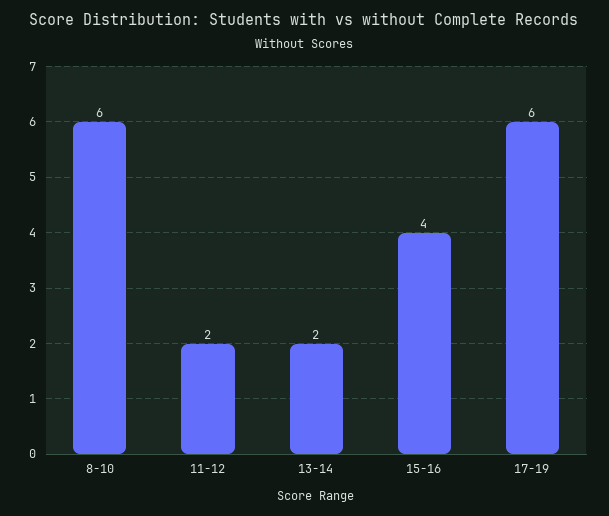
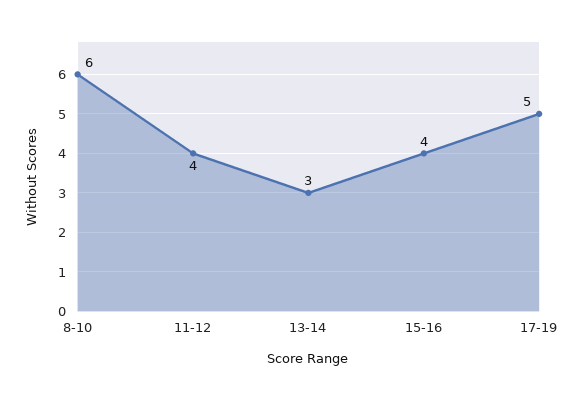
  {
    "8-10": 6,
-   "11-12": 2,
+   "11-12": 4,
-   "13-14": 2,
+   "13-14": 3,
    "15-16": 4,
-   "17-19": 6
+   "17-19": 5
  }

